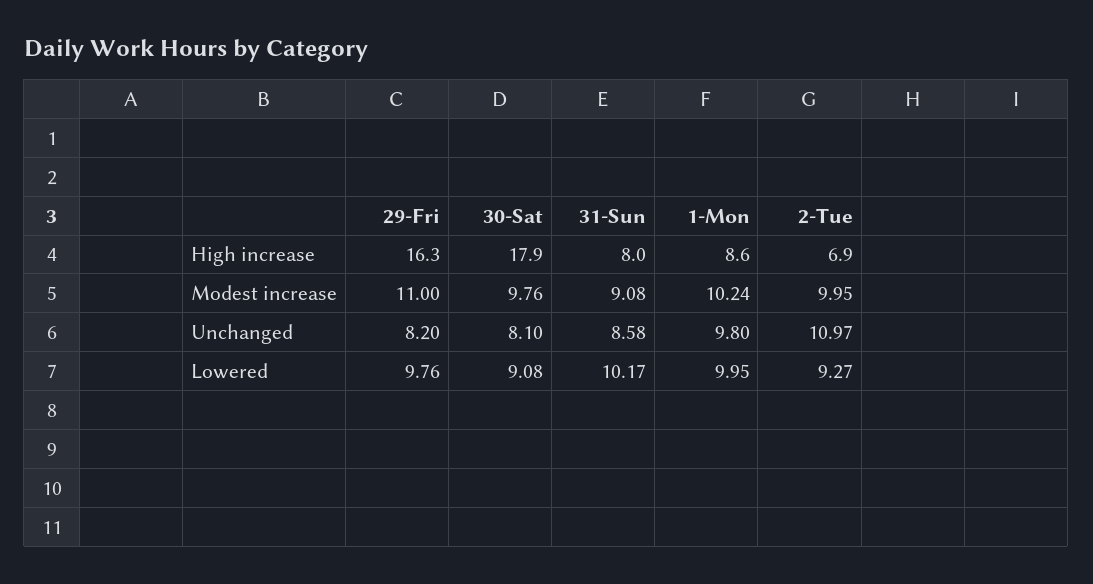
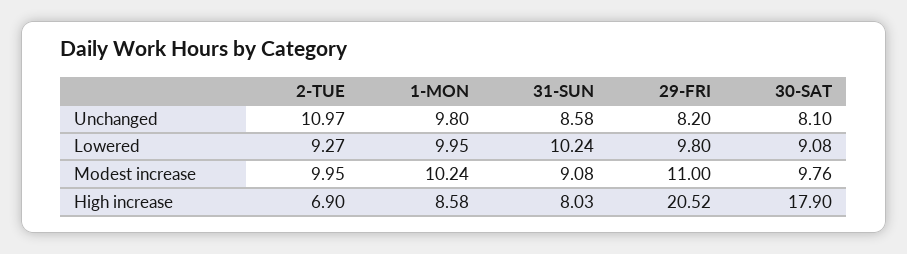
  {
    "29-Fri": {
-     "High increase": 16.3,
+     "High increase": 20.52,
      "Modest increase": 11,
      "Unchanged": 8.2,
-     "Lowered": 9.76
+     "Lowered": 9.8
    },
    "30-Sat": {
      "High increase": 17.9,
      "Modest increase": 9.76,
      "Unchanged": 8.1,
      "Lowered": 9.08
    },
    "31-Sun": {
      "High increase": 8.03,
      "Modest increase": 9.08,
      "Unchanged": 8.58,
-     "Lowered": 10.17
+     "Lowered": 10.24
    },
    "1-Mon": {
      "High increase": 8.58,
      "Modest increase": 10.24,
      "Unchanged": 9.8,
      "Lowered": 9.95
    },
    "2-Tue": {
      "High increase": 6.9,
      "Modest increase": 9.95,
      "Unchanged": 10.97,
      "Lowered": 9.27
    }
  }

